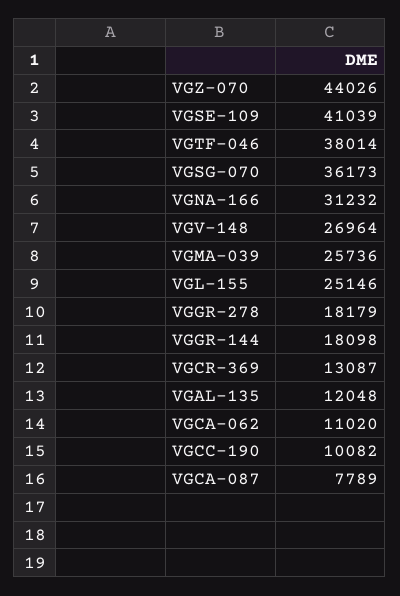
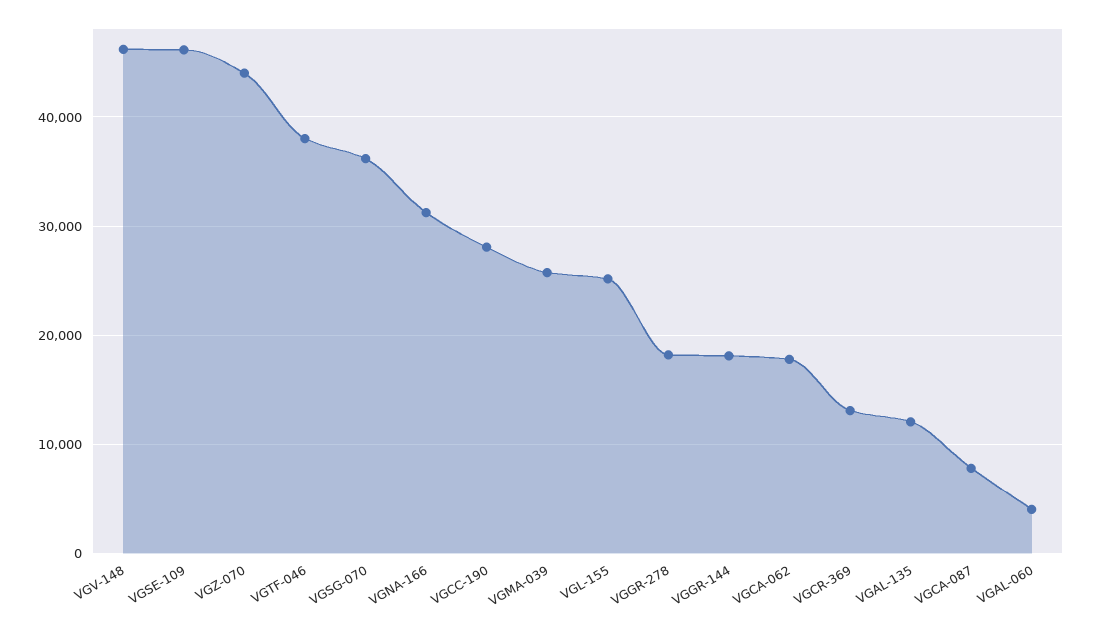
  {
    "VGZ-070": 44026,
-   "VGSE-109": 41039,
+   "VGSE-109": 46000,
    "VGTF-046": 38014,
    "VGSG-070": 36173,
    "VGNA-166": 31232,
-   "VGV-148": 26964,
+   "VGV-148": 46000,
    "VGMA-039": 25736,
    "VGL-155": 25146,
    "VGGR-278": 18179,
    "VGGR-144": 18098,
    "VGCR-369": 13087,
    "VGAL-135": 12048,
-   "VGCA-062": 11020,
+   "VGCA-062": 18000,
-   "VGCC-190": 10082,
+   "VGCC-190": 28000,
-   "VGCA-087": 7789
+   "VGCA-087": 7789,
+   "VGAL-060": 4000
  }

